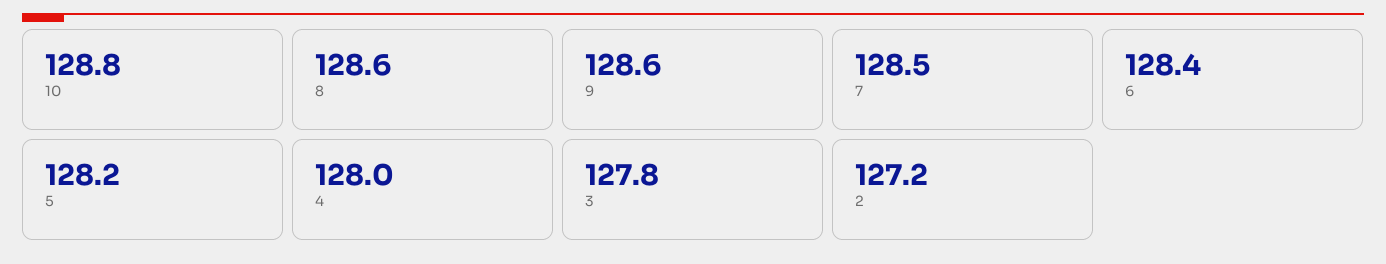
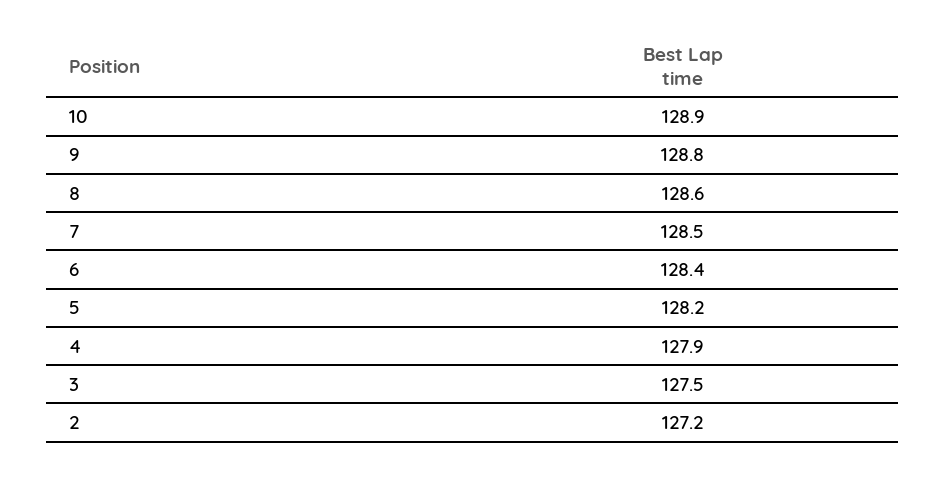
  {
-   "10": 128.8,
+   "10": 128.9,
    "8": 128.6,
-   "9": 128.6,
+   "9": 128.8,
    "7": 128.5,
    "6": 128.4,
    "5": 128.2,
-   "4": 128,
+   "4": 127.9,
-   "3": 127.8,
+   "3": 127.5,
    "2": 127.2
  }

